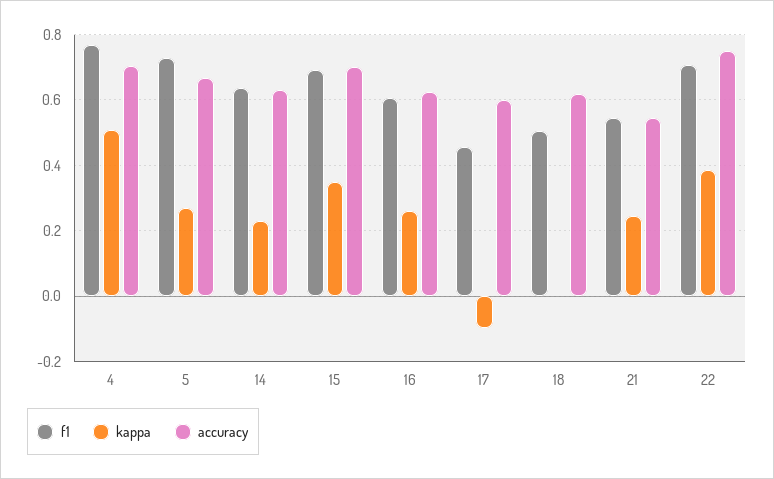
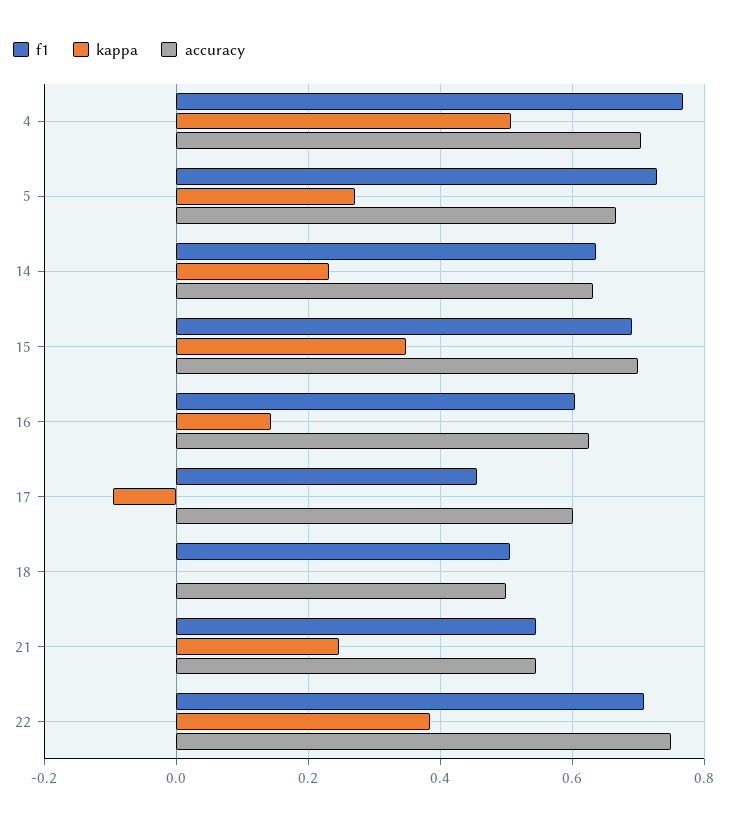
  {
    "f1": {
      "4": 0.76,
      "5": 0.72,
      "14": 0.64,
      "15": 0.7,
      "16": 0.6,
      "17": 0.46,
      "18": 0.5,
      "21": 0.54,
      "22": 0.7
    },
    "kappa": {
      "4": 0.5,
      "5": 0.28,
      "14": 0.24,
      "15": 0.34,
-     "16": 0.26,
+     "16": 0.14,
      "17": -0.1,
      "18": 0,
      "21": 0.24,
      "22": 0.38
    },
    "accuracy": {
      "4": 0.7,
      "5": 0.66,
      "14": 0.64,
      "15": 0.7,
      "16": 0.62,
      "17": 0.6,
-     "18": 0.62,
+     "18": 0.5,
      "21": 0.54,
      "22": 0.76
    }
  }

